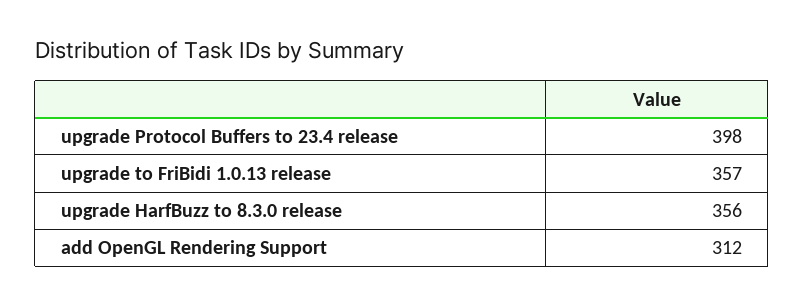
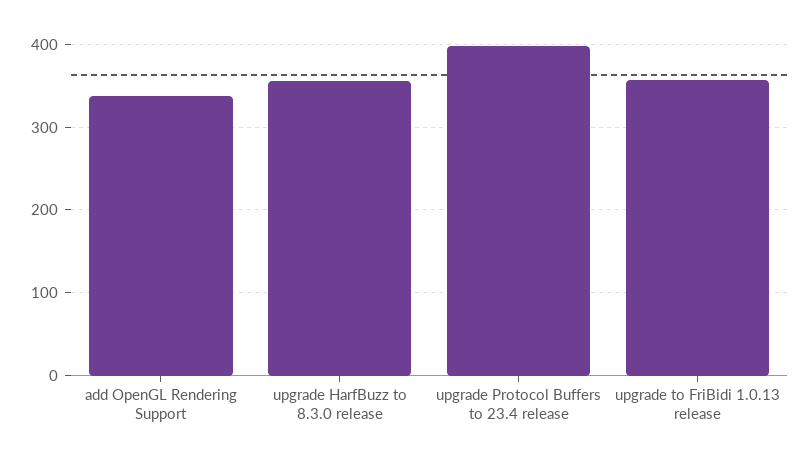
  {
    "upgrade Protocol Buffers to 23.4 release": 398,
    "upgrade to FriBidi 1.0.13 release": 357,
    "upgrade HarfBuzz to 8.3.0 release": 356,
-   "add OpenGL Rendering Support": 312
+   "add OpenGL Rendering Support": 340
  }

